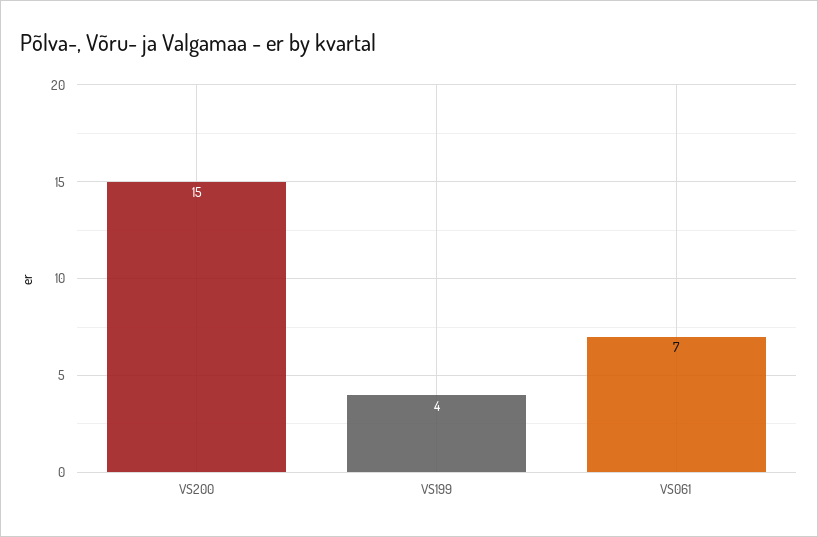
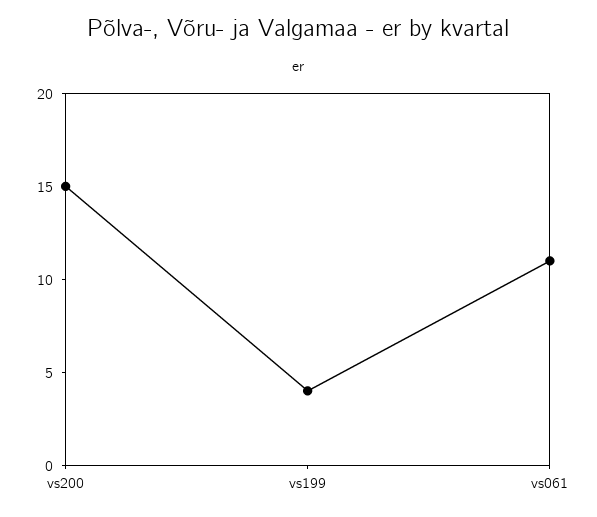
  {
    "VS200": 15,
    "VS199": 4,
-   "VS061": 7
+   "VS061": 11
  }

